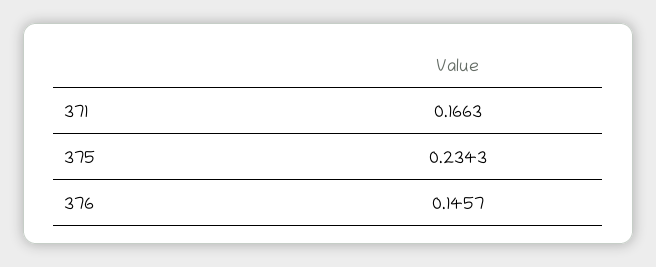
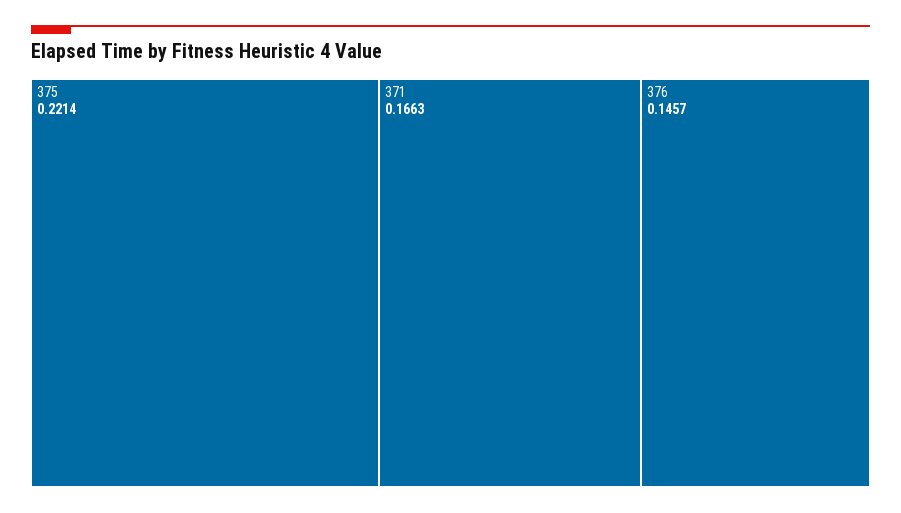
  {
    "371": 0.1663,
-   "375": 0.2343,
+   "375": 0.2214,
    "376": 0.1457
  }

